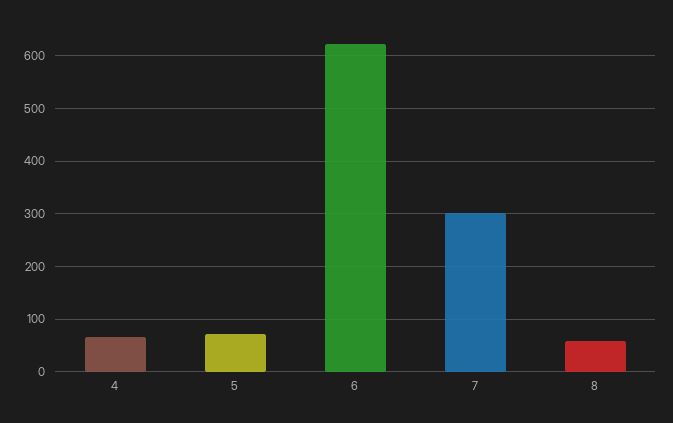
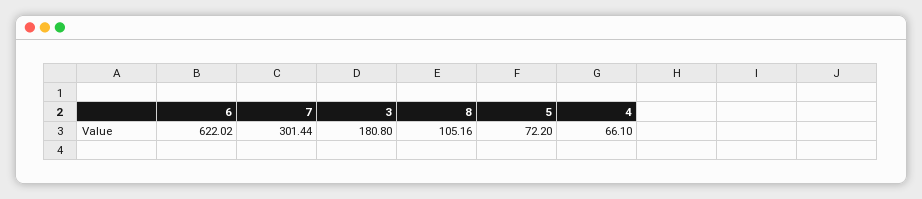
  {
    "4": 66.1,
    "5": 72.2,
    "6": 622.02,
    "7": 301.44,
-   "8": 60
+   "8": 105.16,
+   "3": 180.8
  }

